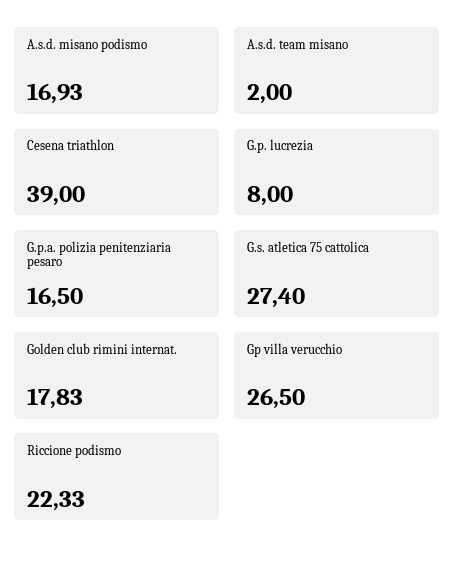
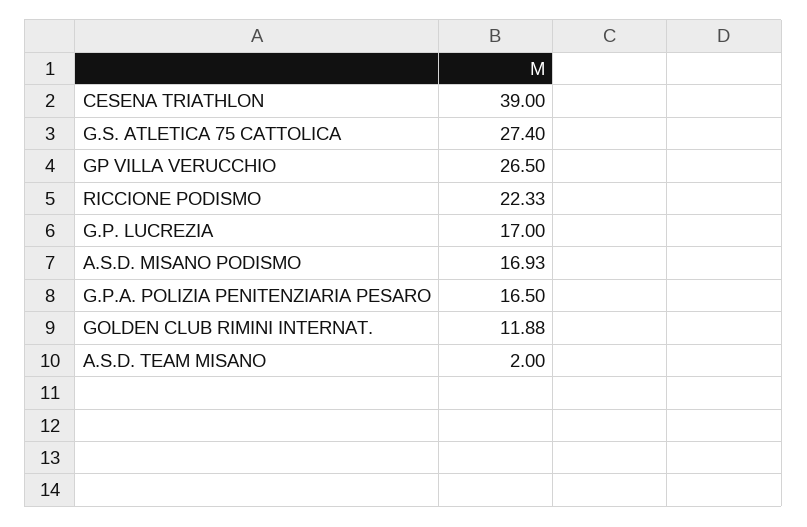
  {
    "A.s.d. misano podismo": 16.93,
    "A.s.d. team misano": 2,
    "Cesena triathlon": 39,
-   "G.p. lucrezia": 8,
+   "G.p. lucrezia": 17,
    "G.p.a. polizia penitenziaria pesaro": 16.5,
    "G.s. atletica 75 cattolica": 27.4,
-   "Golden club rimini internat.": 17.83,
+   "Golden club rimini internat.": 11.88,
    "Gp villa verucchio": 26.5,
    "Riccione podismo": 22.33
  }

